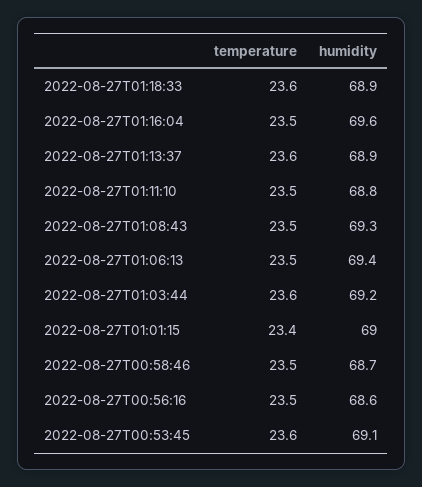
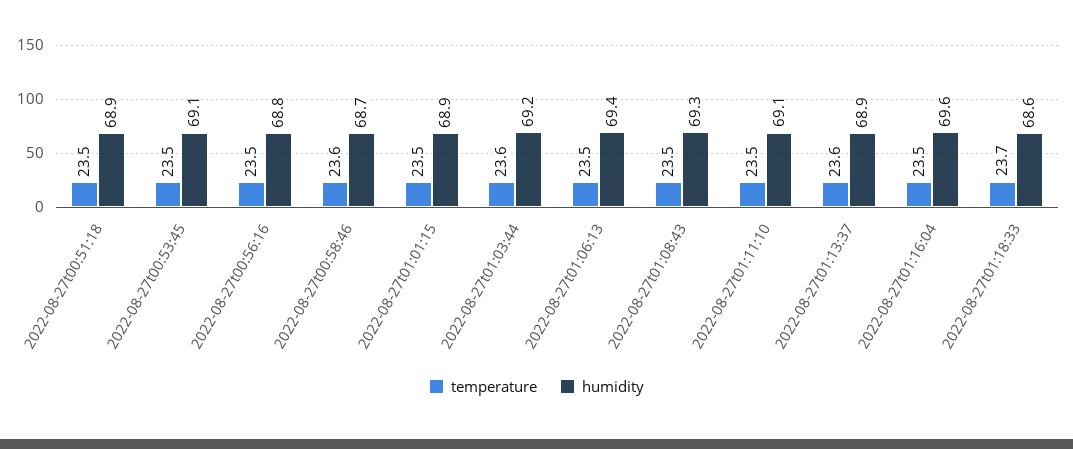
  {
    "temperature": {
-     "2022-08-27T01:18:33": 23.6,
+     "2022-08-27T01:18:33": 23.7,
      "2022-08-27T01:16:04": 23.5,
      "2022-08-27T01:13:37": 23.6,
      "2022-08-27T01:11:10": 23.5,
      "2022-08-27T01:08:43": 23.5,
      "2022-08-27T01:06:13": 23.5,
      "2022-08-27T01:03:44": 23.6,
-     "2022-08-27T01:01:15": 23.4,
+     "2022-08-27T01:01:15": 23.5,
-     "2022-08-27T00:58:46": 23.5,
+     "2022-08-27T00:58:46": 23.6,
      "2022-08-27T00:56:16": 23.5,
-     "2022-08-27T00:53:45": 23.6
+     "2022-08-27T00:53:45": 23.5,
+     "2022-08-27t00:51:18": 23.5
    },
    "humidity": {
-     "2022-08-27T01:18:33": 68.9,
+     "2022-08-27T01:18:33": 68.6,
      "2022-08-27T01:16:04": 69.6,
      "2022-08-27T01:13:37": 68.9,
-     "2022-08-27T01:11:10": 68.8,
+     "2022-08-27T01:11:10": 69.1,
      "2022-08-27T01:08:43": 69.3,
      "2022-08-27T01:06:13": 69.4,
      "2022-08-27T01:03:44": 69.2,
-     "2022-08-27T01:01:15": 69,
+     "2022-08-27T01:01:15": 68.9,
      "2022-08-27T00:58:46": 68.7,
-     "2022-08-27T00:56:16": 68.6,
+     "2022-08-27T00:56:16": 68.8,
-     "2022-08-27T00:53:45": 69.1
+     "2022-08-27T00:53:45": 69.1,
+     "2022-08-27t00:51:18": 68.9
    }
  }

